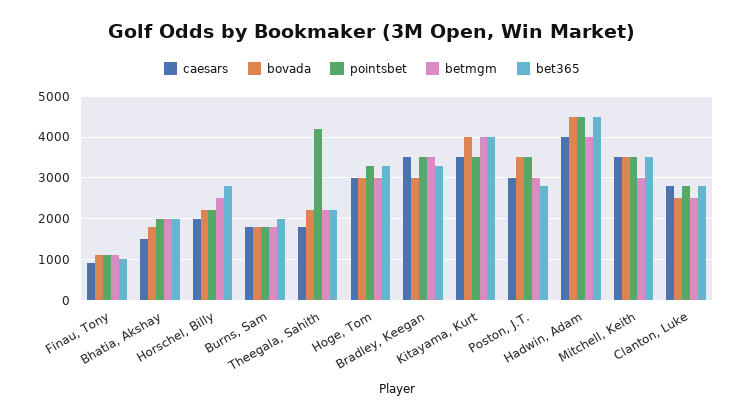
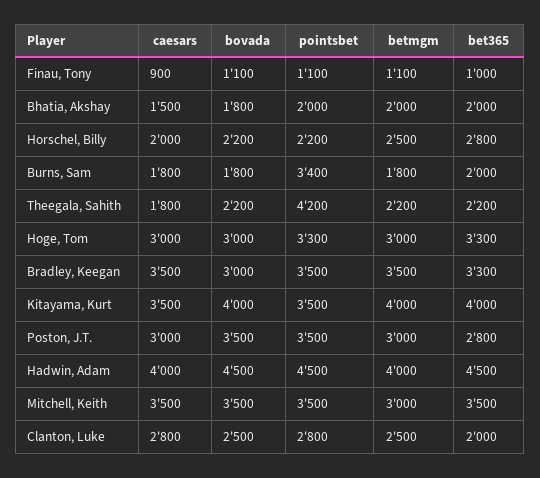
  {
    "caesars": {
      "Finau, Tony": 900,
      "Bhatia, Akshay": 1500,
      "Horschel, Billy": 2000,
      "Burns, Sam": 1800,
      "Theegala, Sahith": 1800,
      "Hoge, Tom": 3000,
      "Bradley, Keegan": 3500,
      "Kitayama, Kurt": 3500,
      "Poston, J.T.": 3000,
      "Hadwin, Adam": 4000,
      "Mitchell, Keith": 3500,
      "Clanton, Luke": 2800
    },
    "bovada": {
      "Finau, Tony": 1100,
      "Bhatia, Akshay": 1800,
      "Horschel, Billy": 2200,
      "Burns, Sam": 1800,
      "Theegala, Sahith": 2200,
      "Hoge, Tom": 3000,
      "Bradley, Keegan": 3000,
      "Kitayama, Kurt": 4000,
      "Poston, J.T.": 3500,
      "Hadwin, Adam": 4500,
      "Mitchell, Keith": 3500,
      "Clanton, Luke": 2500
    },
    "pointsbet": {
      "Finau, Tony": 1100,
      "Bhatia, Akshay": 2000,
      "Horschel, Billy": 2200,
-     "Burns, Sam": 1800,
+     "Burns, Sam": 3400,
      "Theegala, Sahith": 4200,
      "Hoge, Tom": 3300,
      "Bradley, Keegan": 3500,
      "Kitayama, Kurt": 3500,
      "Poston, J.T.": 3500,
      "Hadwin, Adam": 4500,
      "Mitchell, Keith": 3500,
      "Clanton, Luke": 2800
    },
    "betmgm": {
      "Finau, Tony": 1100,
      "Bhatia, Akshay": 2000,
      "Horschel, Billy": 2500,
      "Burns, Sam": 1800,
      "Theegala, Sahith": 2200,
      "Hoge, Tom": 3000,
      "Bradley, Keegan": 3500,
      "Kitayama, Kurt": 4000,
      "Poston, J.T.": 3000,
      "Hadwin, Adam": 4000,
      "Mitchell, Keith": 3000,
      "Clanton, Luke": 2500
    },
    "bet365": {
      "Finau, Tony": 1000,
      "Bhatia, Akshay": 2000,
      "Horschel, Billy": 2800,
      "Burns, Sam": 2000,
      "Theegala, Sahith": 2200,
      "Hoge, Tom": 3300,
      "Bradley, Keegan": 3300,
      "Kitayama, Kurt": 4000,
      "Poston, J.T.": 2800,
      "Hadwin, Adam": 4500,
      "Mitchell, Keith": 3500,
-     "Clanton, Luke": 2800
+     "Clanton, Luke": 2000
    }
  }

